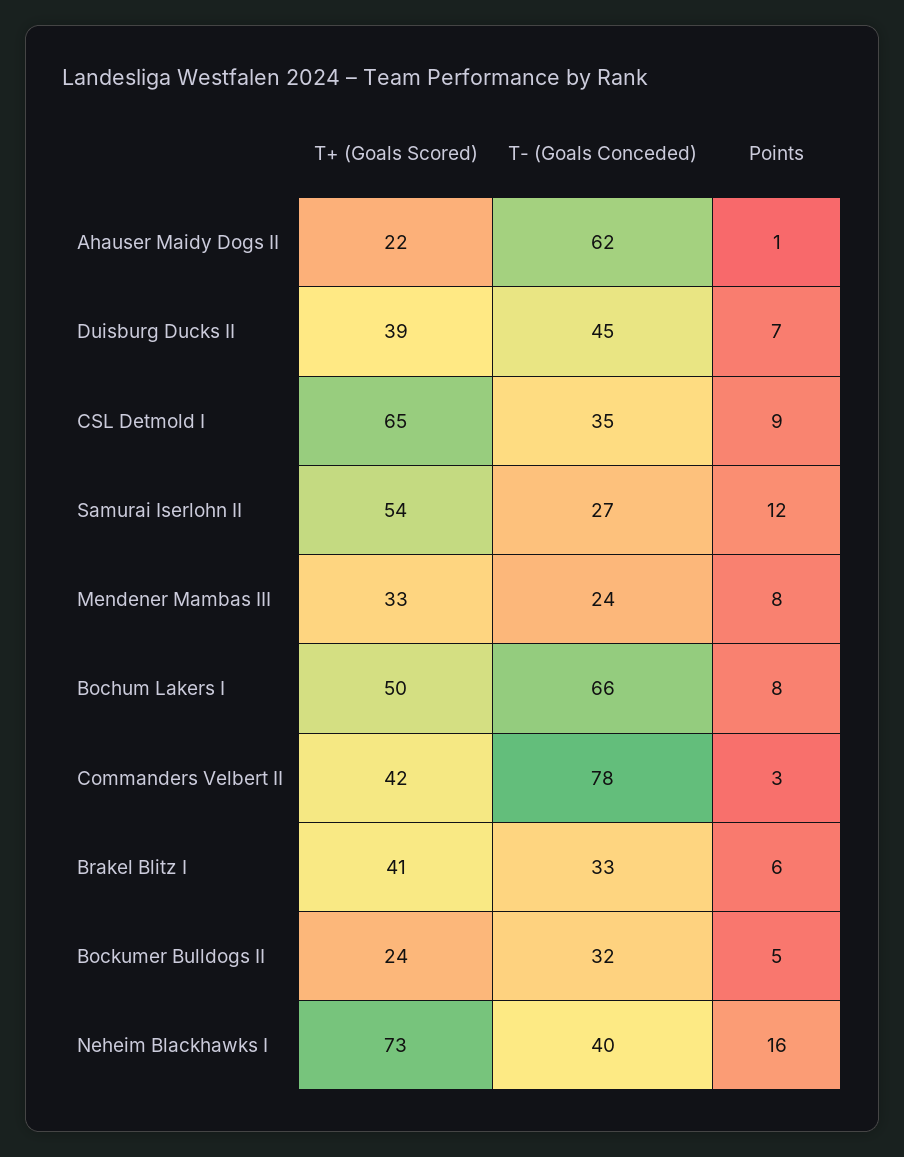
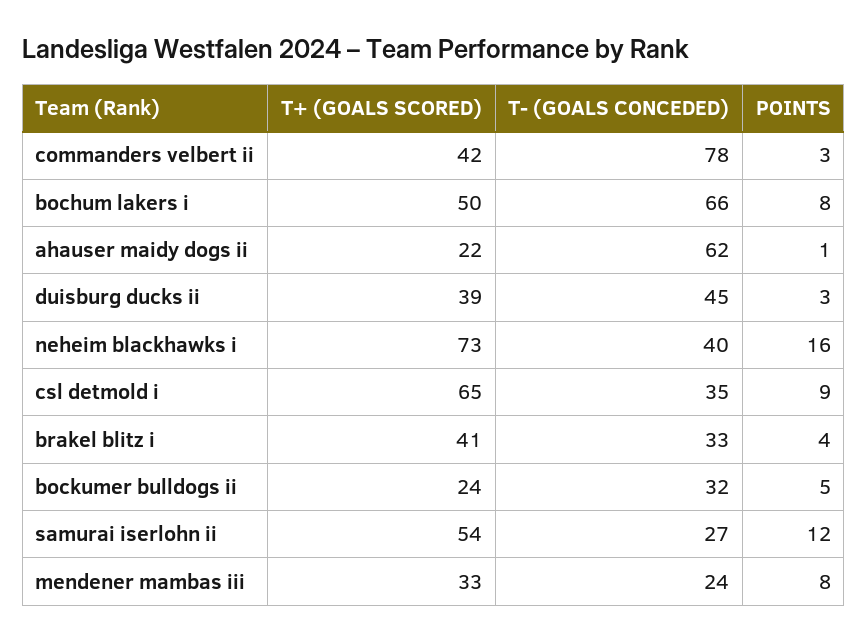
  {
    "T+ (Goals Scored)": {
      "Ahauser Maidy Dogs II": 22,
      "Duisburg Ducks II": 39,
      "CSL Detmold I": 65,
      "Samurai Iserlohn II": 54,
      "Mendener Mambas III": 33,
      "Bochum Lakers I": 50,
      "Commanders Velbert II": 42,
      "Brakel Blitz I": 41,
      "Bockumer Bulldogs II": 24,
      "Neheim Blackhawks I": 73
    },
    "T- (Goals Conceded)": {
      "Ahauser Maidy Dogs II": 62,
      "Duisburg Ducks II": 45,
      "CSL Detmold I": 35,
      "Samurai Iserlohn II": 27,
      "Mendener Mambas III": 24,
      "Bochum Lakers I": 66,
      "Commanders Velbert II": 78,
      "Brakel Blitz I": 33,
      "Bockumer Bulldogs II": 32,
      "Neheim Blackhawks I": 40
    },
    "Points": {
      "Ahauser Maidy Dogs II": 1,
-     "Duisburg Ducks II": 7,
+     "Duisburg Ducks II": 3,
      "CSL Detmold I": 9,
      "Samurai Iserlohn II": 12,
      "Mendener Mambas III": 8,
      "Bochum Lakers I": 8,
      "Commanders Velbert II": 3,
-     "Brakel Blitz I": 6,
+     "Brakel Blitz I": 4,
      "Bockumer Bulldogs II": 5,
      "Neheim Blackhawks I": 16
    }
  }

